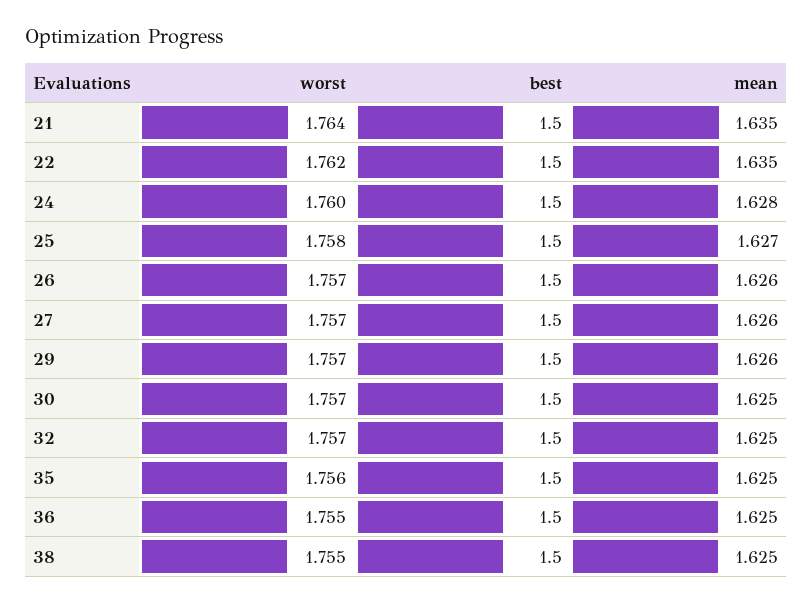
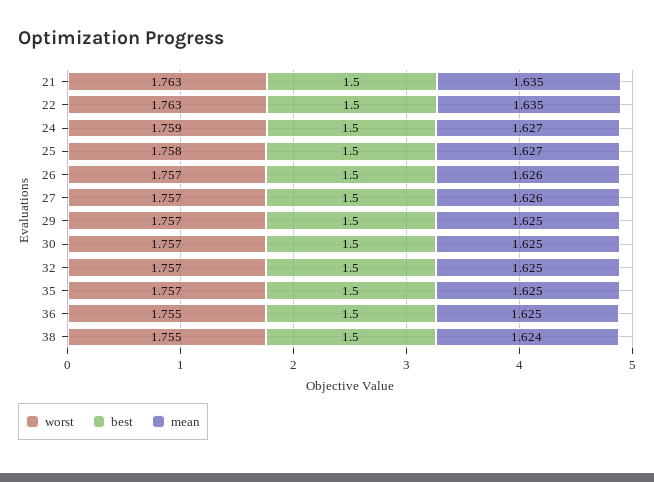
  {
    "worst": {
-     "21": 1.764,
+     "21": 1.763,
-     "22": 1.762,
+     "22": 1.763,
-     "24": 1.76,
+     "24": 1.759,
      "25": 1.758,
      "26": 1.757,
      "27": 1.757,
      "29": 1.757,
      "30": 1.757,
      "32": 1.757,
-     "35": 1.756,
+     "35": 1.757,
      "36": 1.755,
      "38": 1.755
    },
    "best": {
      "21": 1.5,
      "22": 1.5,
      "24": 1.5,
      "25": 1.5,
      "26": 1.5,
      "27": 1.5,
      "29": 1.5,
      "30": 1.5,
      "32": 1.5,
      "35": 1.5,
      "36": 1.5,
      "38": 1.5
    },
    "mean": {
      "21": 1.635,
      "22": 1.635,
-     "24": 1.628,
+     "24": 1.627,
      "25": 1.627,
      "26": 1.626,
      "27": 1.626,
-     "29": 1.626,
+     "29": 1.625,
      "30": 1.625,
      "32": 1.625,
      "35": 1.625,
      "36": 1.625,
-     "38": 1.625
+     "38": 1.624
    }
  }

